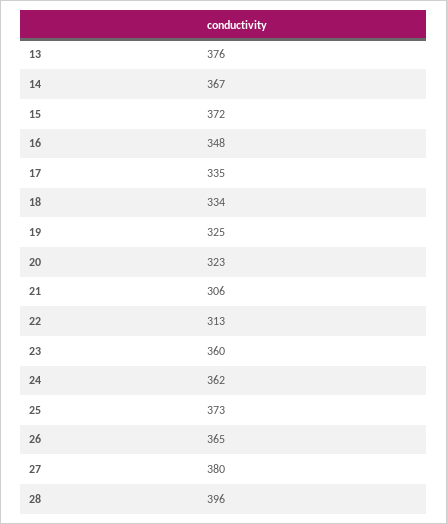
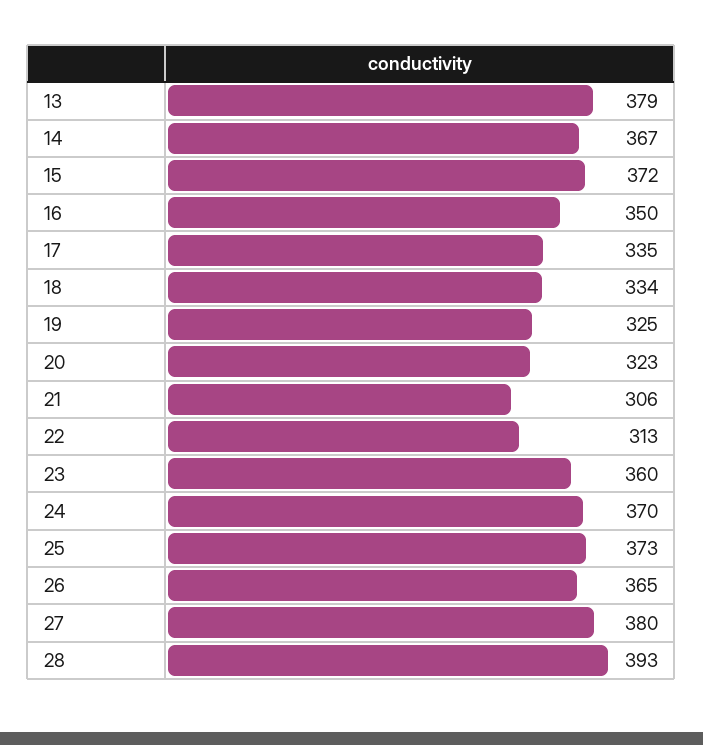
  {
-   "13": 376,
+   "13": 379,
    "14": 367,
    "15": 372,
-   "16": 348,
+   "16": 350,
    "17": 335,
    "18": 334,
    "19": 325,
    "20": 323,
    "21": 306,
    "22": 313,
    "23": 360,
-   "24": 362,
+   "24": 370,
    "25": 373,
    "26": 365,
    "27": 380,
-   "28": 396
+   "28": 393
  }

